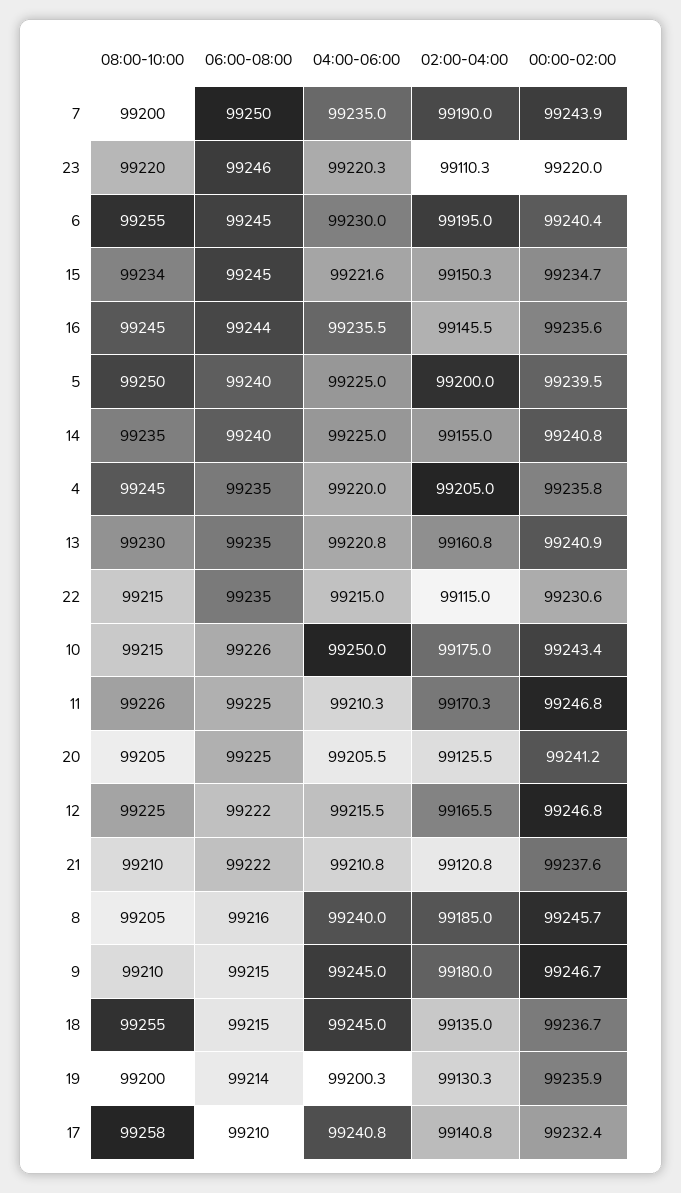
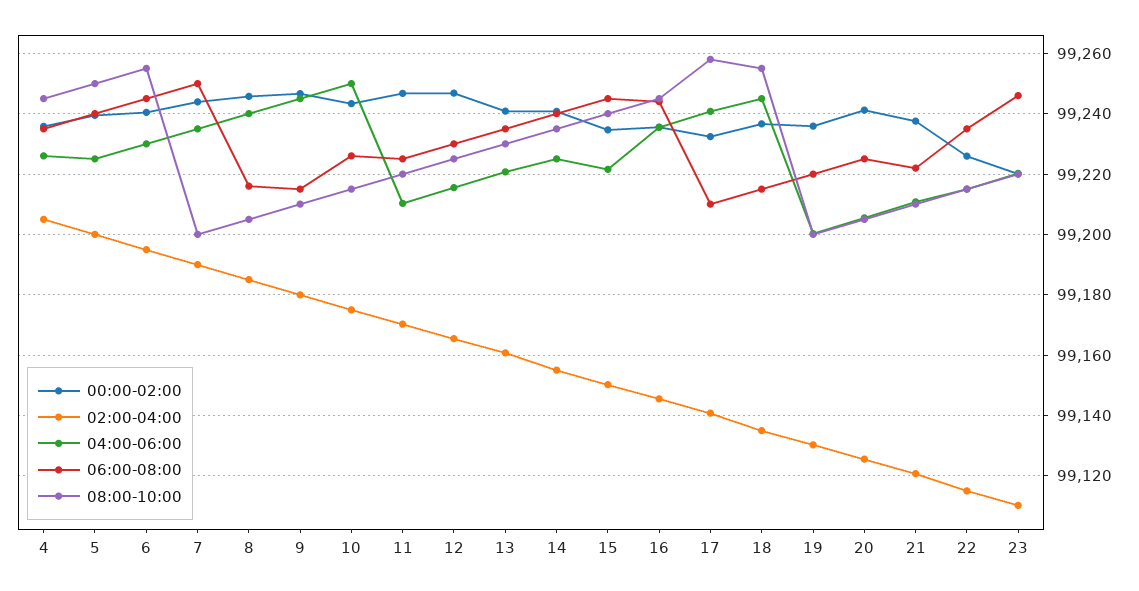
  {
    "08:00-10:00": {
      "7": 99200,
      "23": 99220,
      "6": 99255,
-     "15": 99234,
+     "15": 99240,
      "16": 99245,
      "5": 99250,
      "14": 99235,
      "4": 99245,
      "13": 99230,
      "22": 99215,
      "10": 99215,
-     "11": 99226,
+     "11": 99220,
      "20": 99205,
      "12": 99225,
      "21": 99210,
      "8": 99205,
      "9": 99210,
      "18": 99255,
      "19": 99200,
      "17": 99258
    },
    "06:00-08:00": {
      "7": 99250,
      "23": 99246,
      "6": 99245,
      "15": 99245,
      "16": 99244,
      "5": 99240,
      "14": 99240,
      "4": 99235,
      "13": 99235,
      "22": 99235,
      "10": 99226,
      "11": 99225,
      "20": 99225,
-     "12": 99222,
+     "12": 99230,
      "21": 99222,
      "8": 99216,
      "9": 99215,
      "18": 99215,
-     "19": 99214,
+     "19": 99220,
      "17": 99210
    },
    "04:00-06:00": {
      "7": 99235,
      "23": 99220.3,
      "6": 99230,
      "15": 99221.6,
      "16": 99235.5,
      "5": 99225,
      "14": 99225,
-     "4": 99220,
+     "4": 99226,
      "13": 99220.8,
      "22": 99215,
      "10": 99250,
      "11": 99210.3,
      "20": 99205.5,
      "12": 99215.5,
      "21": 99210.8,
      "8": 99240,
      "9": 99245,
      "18": 99245,
      "19": 99200.3,
      "17": 99240.8
    },
    "02:00-04:00": {
      "7": 99190,
      "23": 99110.3,
      "6": 99195,
      "15": 99150.3,
      "16": 99145.5,
      "5": 99200,
      "14": 99155,
      "4": 99205,
      "13": 99160.8,
      "22": 99115,
      "10": 99175,
      "11": 99170.3,
      "20": 99125.5,
      "12": 99165.5,
      "21": 99120.8,
      "8": 99185,
      "9": 99180,
      "18": 99135,
      "19": 99130.3,
      "17": 99140.8
    },
    "00:00-02:00": {
      "7": 99243.9,
      "23": 99220,
      "6": 99240.4,
      "15": 99234.7,
      "16": 99235.6,
      "5": 99239.5,
      "14": 99240.8,
      "4": 99235.8,
      "13": 99240.9,
-     "22": 99230.6,
+     "22": 99226,
      "10": 99243.4,
      "11": 99246.8,
      "20": 99241.2,
      "12": 99246.8,
      "21": 99237.6,
      "8": 99245.7,
      "9": 99246.7,
      "18": 99236.7,
      "19": 99235.9,
      "17": 99232.4
    }
  }

